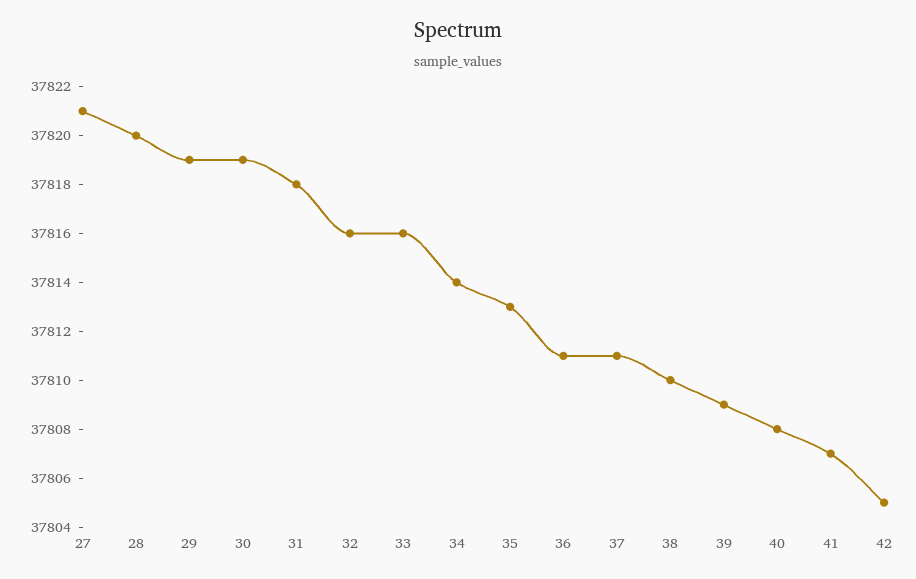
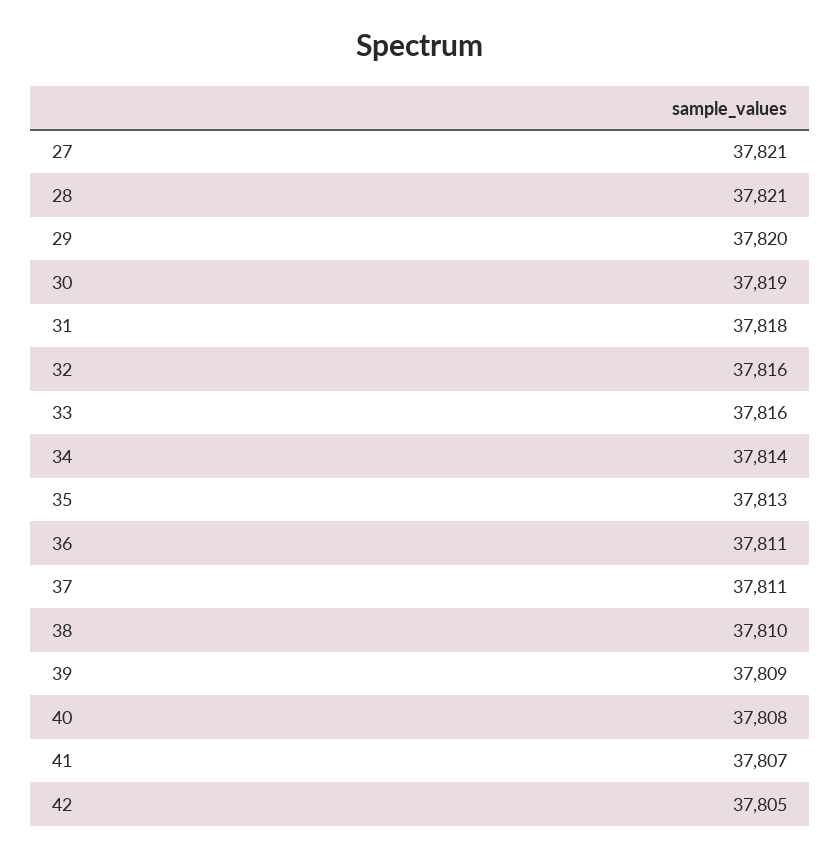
  {
    "27": 37821,
-   "28": 37820,
+   "28": 37821,
-   "29": 37819,
+   "29": 37820,
    "30": 37819,
    "31": 37818,
    "32": 37816,
    "33": 37816,
    "34": 37814,
    "35": 37813,
    "36": 37811,
    "37": 37811,
    "38": 37810,
    "39": 37809,
    "40": 37808,
    "41": 37807,
    "42": 37805
  }

